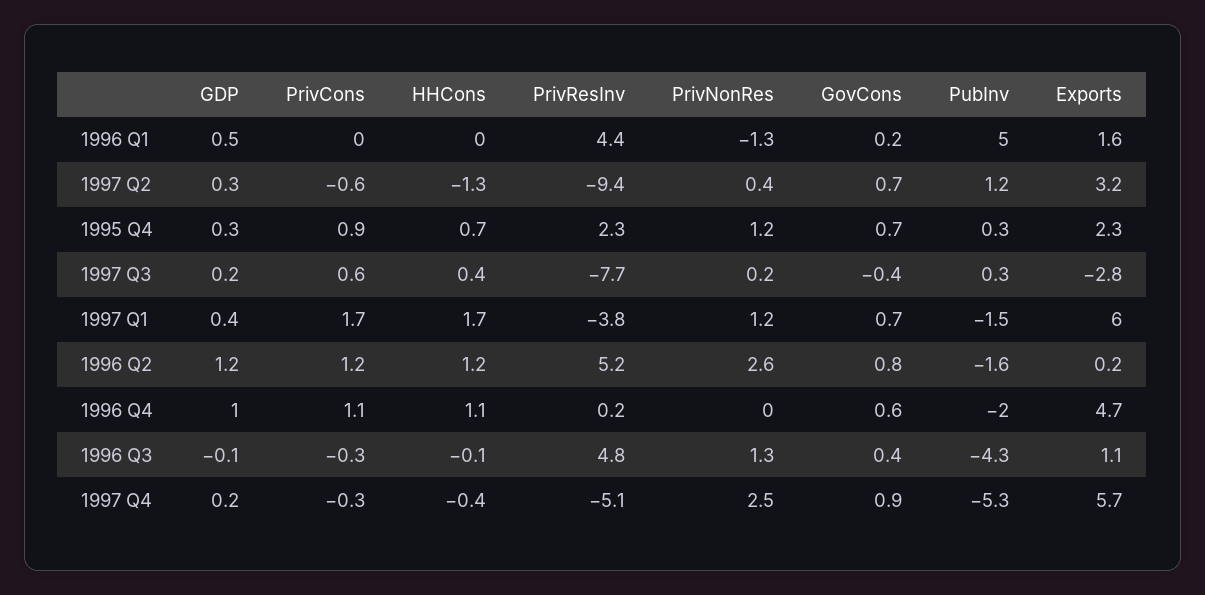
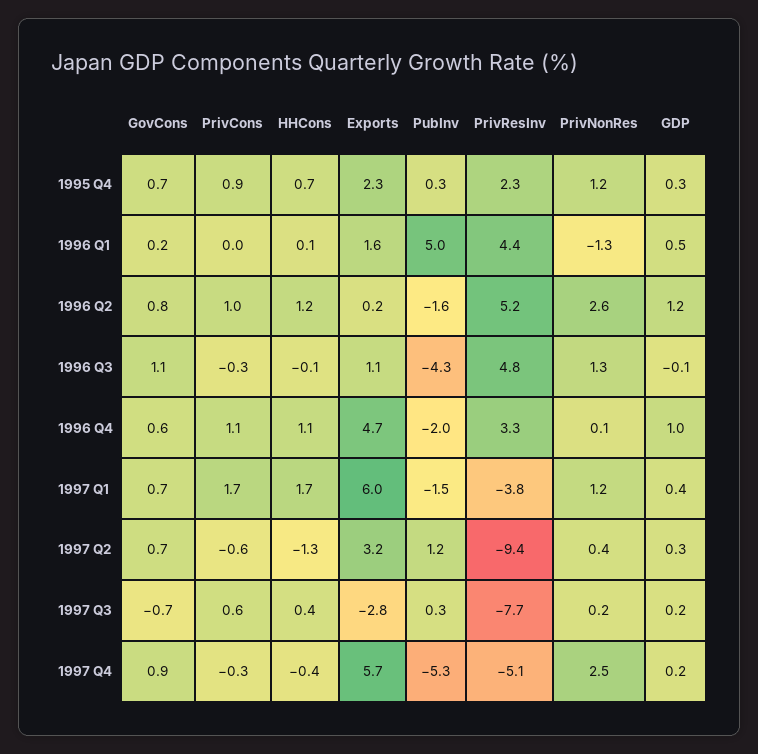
  {
    "GDP": {
      "1996 Q1": 0.5,
      "1997 Q2": 0.3,
      "1995 Q4": 0.3,
      "1997 Q3": 0.2,
      "1997 Q1": 0.4,
      "1996 Q2": 1.2,
      "1996 Q4": 1,
      "1996 Q3": -0.1,
      "1997 Q4": 0.2
    },
    "PrivCons": {
      "1996 Q1": 0,
      "1997 Q2": -0.6,
      "1995 Q4": 0.9,
      "1997 Q3": 0.6,
      "1997 Q1": 1.7,
-     "1996 Q2": 1.2,
+     "1996 Q2": 1,
      "1996 Q4": 1.1,
      "1996 Q3": -0.3,
      "1997 Q4": -0.3
    },
    "HHCons": {
-     "1996 Q1": 0,
+     "1996 Q1": 0.1,
      "1997 Q2": -1.3,
      "1995 Q4": 0.7,
      "1997 Q3": 0.4,
      "1997 Q1": 1.7,
      "1996 Q2": 1.2,
      "1996 Q4": 1.1,
      "1996 Q3": -0.1,
      "1997 Q4": -0.4
    },
    "PrivResInv": {
      "1996 Q1": 4.4,
      "1997 Q2": -9.4,
      "1995 Q4": 2.3,
      "1997 Q3": -7.7,
      "1997 Q1": -3.8,
      "1996 Q2": 5.2,
-     "1996 Q4": 0.2,
+     "1996 Q4": 3.3,
      "1996 Q3": 4.8,
      "1997 Q4": -5.1
    },
    "PrivNonRes": {
      "1996 Q1": -1.3,
      "1997 Q2": 0.4,
      "1995 Q4": 1.2,
      "1997 Q3": 0.2,
      "1997 Q1": 1.2,
      "1996 Q2": 2.6,
-     "1996 Q4": 0,
+     "1996 Q4": 0.1,
      "1996 Q3": 1.3,
      "1997 Q4": 2.5
    },
    "GovCons": {
      "1996 Q1": 0.2,
      "1997 Q2": 0.7,
      "1995 Q4": 0.7,
-     "1997 Q3": -0.4,
+     "1997 Q3": -0.7,
      "1997 Q1": 0.7,
      "1996 Q2": 0.8,
      "1996 Q4": 0.6,
-     "1996 Q3": 0.4,
+     "1996 Q3": 1.1,
      "1997 Q4": 0.9
    },
    "PubInv": {
      "1996 Q1": 5,
      "1997 Q2": 1.2,
      "1995 Q4": 0.3,
      "1997 Q3": 0.3,
      "1997 Q1": -1.5,
      "1996 Q2": -1.6,
      "1996 Q4": -2,
      "1996 Q3": -4.3,
      "1997 Q4": -5.3
    },
    "Exports": {
      "1996 Q1": 1.6,
      "1997 Q2": 3.2,
      "1995 Q4": 2.3,
      "1997 Q3": -2.8,
      "1997 Q1": 6,
      "1996 Q2": 0.2,
      "1996 Q4": 4.7,
      "1996 Q3": 1.1,
      "1997 Q4": 5.7
    }
  }

